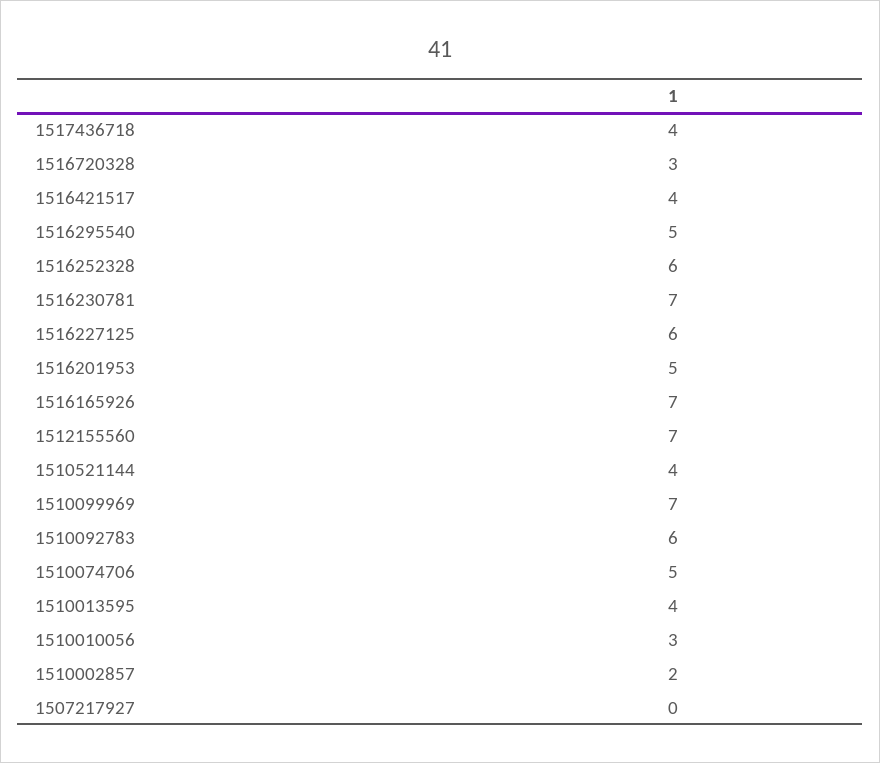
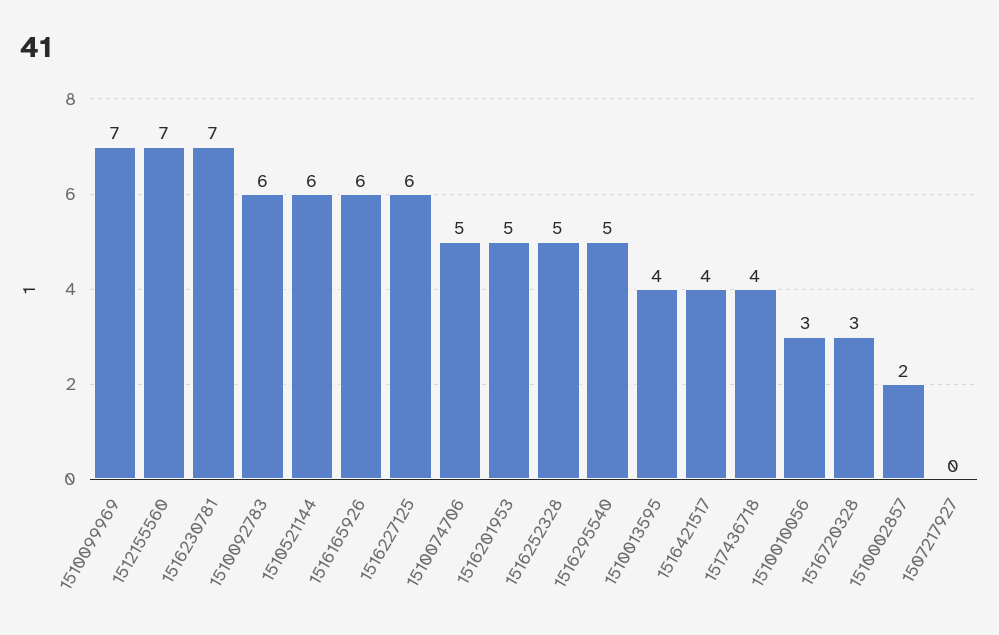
  {
    "1517436718": 4,
    "1516720328": 3,
    "1516421517": 4,
    "1516295540": 5,
-   "1516252328": 6,
+   "1516252328": 5,
    "1516230781": 7,
    "1516227125": 6,
    "1516201953": 5,
-   "1516165926": 7,
+   "1516165926": 6,
    "1512155560": 7,
-   "1510521144": 4,
+   "1510521144": 6,
    "1510099969": 7,
    "1510092783": 6,
    "1510074706": 5,
    "1510013595": 4,
    "1510010056": 3,
    "1510002857": 2,
    "1507217927": 0
  }

